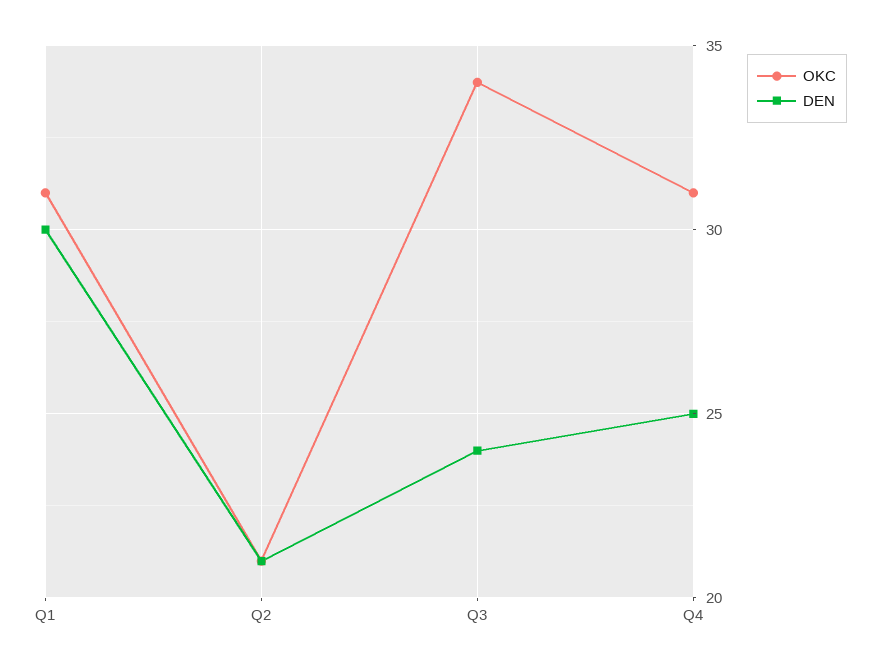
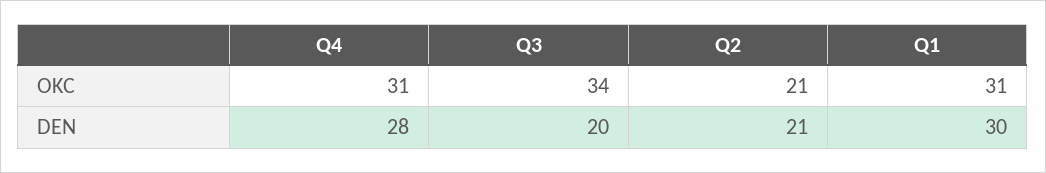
  {
    "OKC": {
      "Q1": 31,
      "Q2": 21,
      "Q3": 34,
      "Q4": 31
    },
    "DEN": {
      "Q1": 30,
      "Q2": 21,
-     "Q3": 24,
+     "Q3": 20,
-     "Q4": 25
+     "Q4": 28
    }
  }

